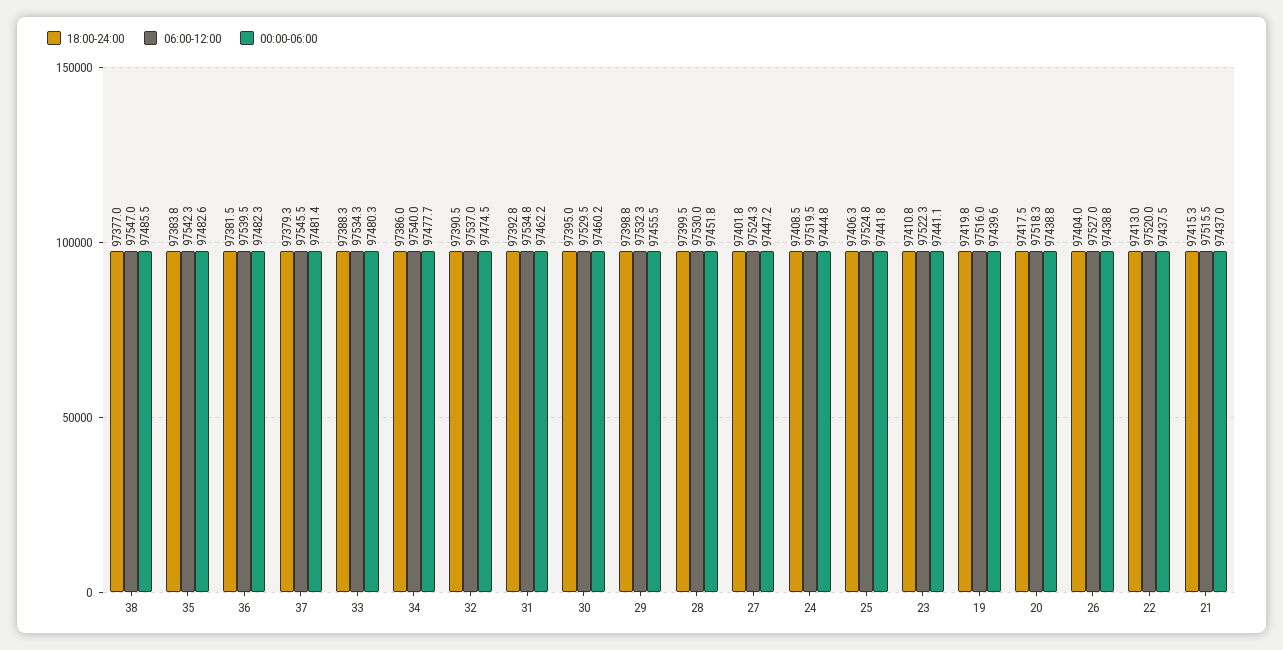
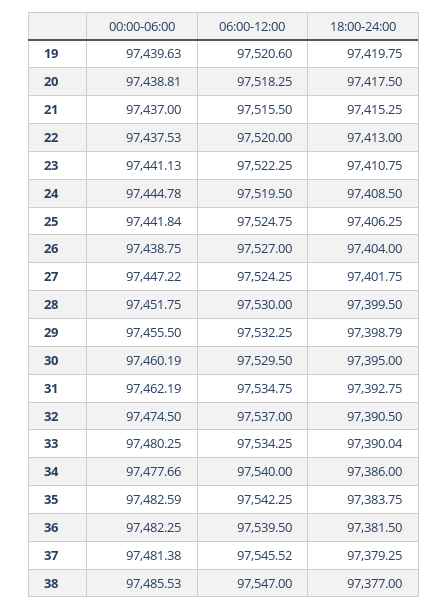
  {
    "18:00-24:00": {
      "38": 97377,
      "35": 97383.75,
      "36": 97381.5,
      "37": 97379.25,
-     "33": 97388.3,
+     "33": 97390.04,
      "34": 97386,
      "32": 97390.5,
      "31": 97392.75,
      "30": 97395,
      "29": 97398.79,
      "28": 97399.5,
      "27": 97401.75,
      "24": 97408.5,
      "25": 97406.25,
      "23": 97410.75,
      "19": 97419.75,
      "20": 97417.5,
      "26": 97404,
      "22": 97413,
      "21": 97415.25
    },
    "06:00-12:00": {
      "38": 97547,
      "35": 97542.25,
      "36": 97539.5,
      "37": 97545.52,
      "33": 97534.25,
      "34": 97540,
      "32": 97537,
      "31": 97534.75,
      "30": 97529.5,
      "29": 97532.25,
      "28": 97530,
      "27": 97524.25,
      "24": 97519.5,
      "25": 97524.75,
      "23": 97522.25,
-     "19": 97516,
+     "19": 97520.6,
      "20": 97518.25,
      "26": 97527,
      "22": 97520,
      "21": 97515.5
    },
    "00:00-06:00": {
      "38": 97485.53,
      "35": 97482.59,
      "36": 97482.25,
      "37": 97481.38,
      "33": 97480.25,
      "34": 97477.66,
      "32": 97474.5,
      "31": 97462.19,
      "30": 97460.19,
      "29": 97455.5,
      "28": 97451.75,
      "27": 97447.22,
      "24": 97444.78,
      "25": 97441.84,
      "23": 97441.13,
      "19": 97439.63,
      "20": 97438.81,
      "26": 97438.75,
      "22": 97437.53,
      "21": 97437
    }
  }

